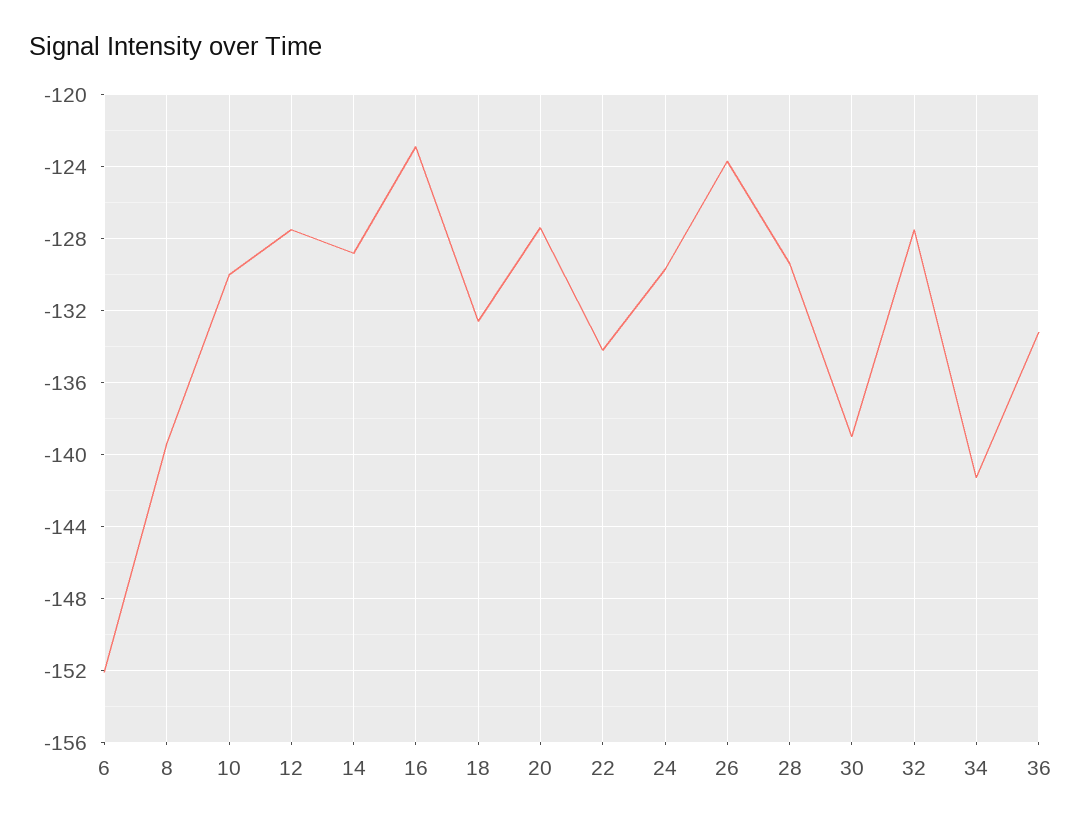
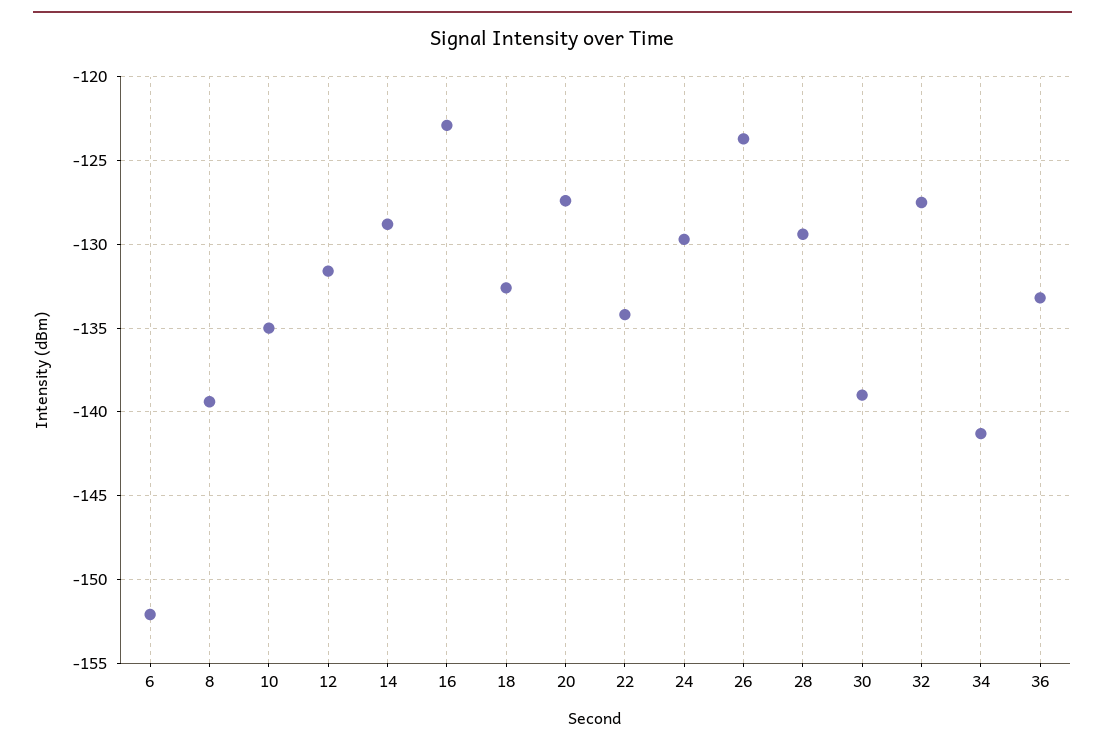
  {
    "6": -152,
    "8": -139.5,
-   "10": -130,
+   "10": -135,
-   "12": -127.5,
+   "12": -131.5,
    "14": -129,
    "16": -123,
    "18": -132.5,
    "20": -127.5,
    "22": -134,
    "24": -129.5,
    "26": -123.5,
    "28": -129.5,
    "30": -139,
    "32": -127.5,
    "34": -141.5,
    "36": -133
  }

